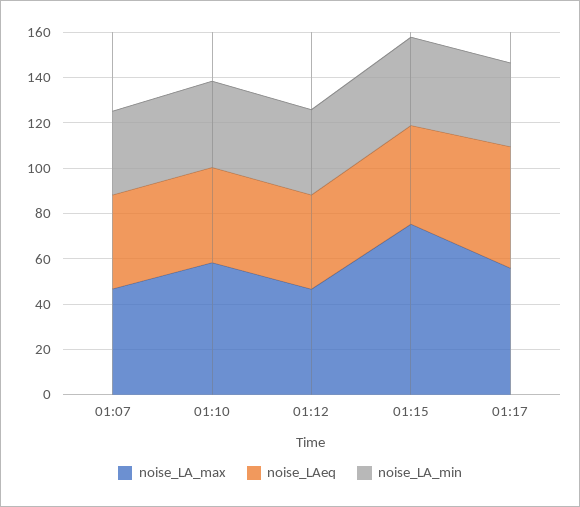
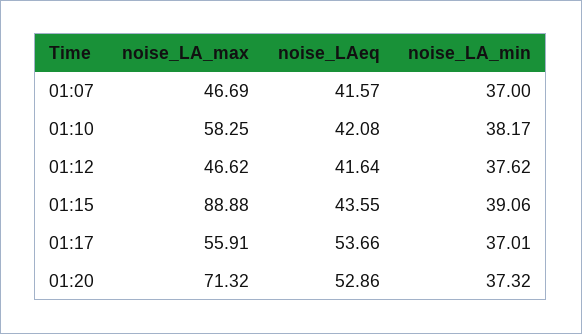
  {
    "noise_LA_max": {
      "01:07": 46.69,
      "01:10": 58.25,
      "01:12": 46.62,
-     "01:15": 75,
+     "01:15": 88.88,
-     "01:17": 55.91
+     "01:17": 55.91,
+     "01:20": 71.32
    },
    "noise_LAeq": {
      "01:07": 41.57,
      "01:10": 42.08,
      "01:12": 41.64,
      "01:15": 43.55,
-     "01:17": 53.66
+     "01:17": 53.66,
+     "01:20": 52.86
    },
    "noise_LA_min": {
      "01:07": 37,
      "01:10": 38.17,
      "01:12": 37.62,
      "01:15": 39.06,
-     "01:17": 37.01
+     "01:17": 37.01,
+     "01:20": 37.32
    }
  }

